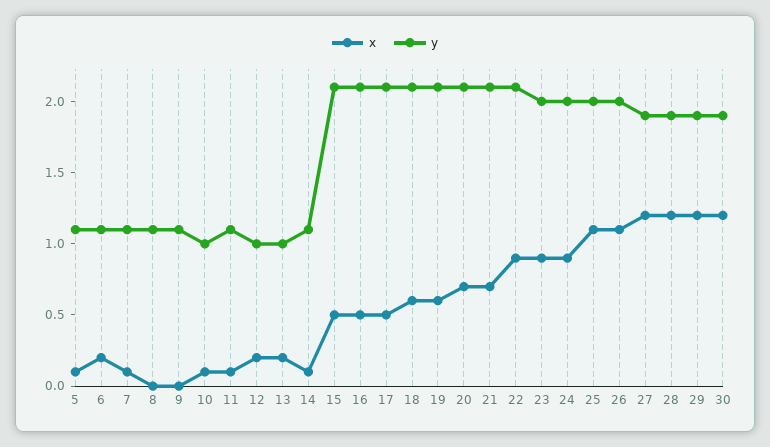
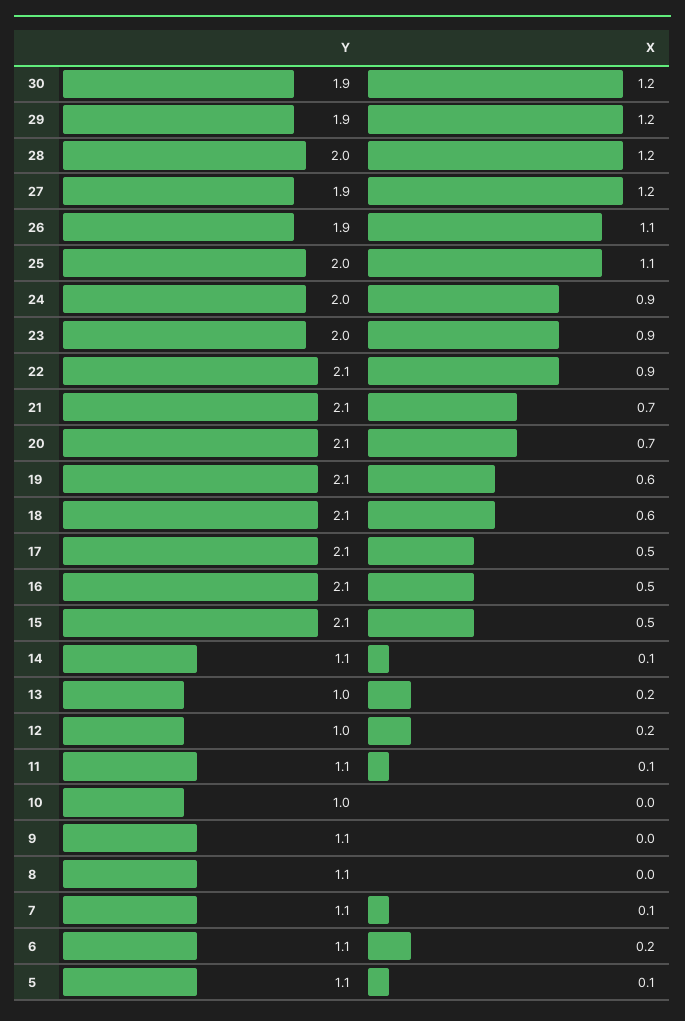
  {
    "x": {
      "5": 0.1,
      "6": 0.2,
      "7": 0.1,
      "8": 0,
      "9": 0,
-     "10": 0.1,
+     "10": 0,
      "11": 0.1,
      "12": 0.2,
      "13": 0.2,
      "14": 0.1,
      "15": 0.5,
      "16": 0.5,
      "17": 0.5,
      "18": 0.6,
      "19": 0.6,
      "20": 0.7,
      "21": 0.7,
      "22": 0.9,
      "23": 0.9,
      "24": 0.9,
      "25": 1.1,
      "26": 1.1,
      "27": 1.2,
      "28": 1.2,
      "29": 1.2,
      "30": 1.2
    },
    "y": {
      "5": 1.1,
      "6": 1.1,
      "7": 1.1,
      "8": 1.1,
      "9": 1.1,
      "10": 1,
      "11": 1.1,
      "12": 1,
      "13": 1,
      "14": 1.1,
      "15": 2.1,
      "16": 2.1,
      "17": 2.1,
      "18": 2.1,
      "19": 2.1,
      "20": 2.1,
      "21": 2.1,
      "22": 2.1,
      "23": 2,
      "24": 2,
      "25": 2,
-     "26": 2,
+     "26": 1.9,
      "27": 1.9,
-     "28": 1.9,
+     "28": 2,
      "29": 1.9,
      "30": 1.9
    }
  }

